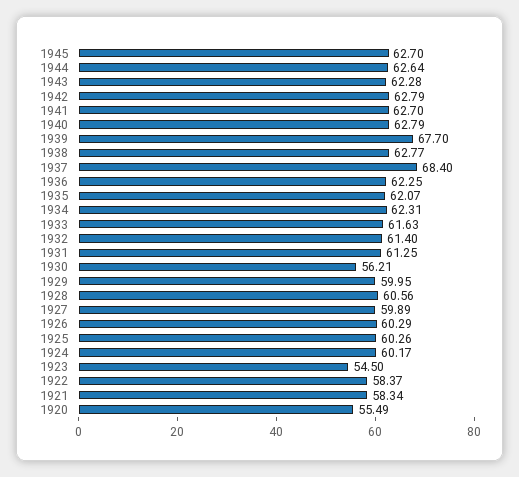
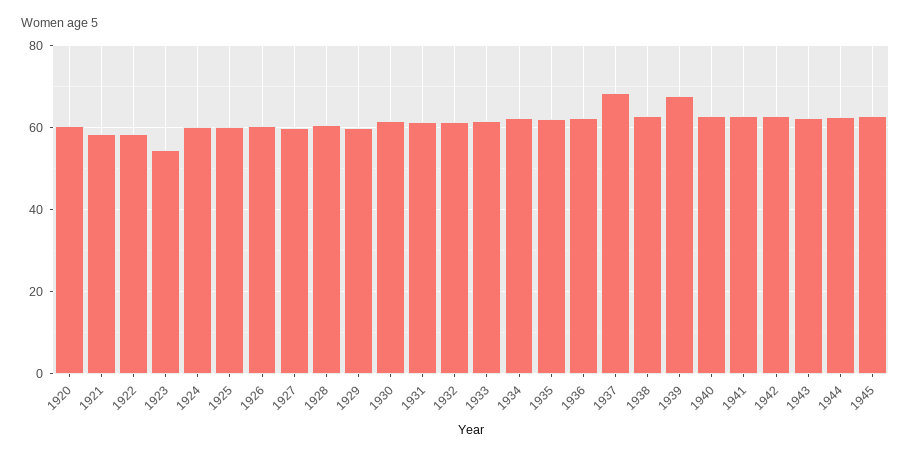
  {
    "1945": 62.7,
    "1944": 62.64,
    "1943": 62.28,
    "1942": 62.79,
    "1941": 62.7,
    "1940": 62.79,
    "1939": 67.7,
    "1938": 62.77,
    "1937": 68.4,
    "1936": 62.25,
    "1935": 62.07,
    "1934": 62.31,
    "1933": 61.63,
    "1932": 61.4,
    "1931": 61.25,
-   "1930": 56.21,
+   "1930": 62,
    "1929": 59.95,
    "1928": 60.56,
    "1927": 59.89,
    "1926": 60.29,
    "1925": 60.26,
    "1924": 60.17,
    "1923": 54.5,
    "1922": 58.37,
    "1921": 58.34,
-   "1920": 55.49
+   "1920": 60
  }

